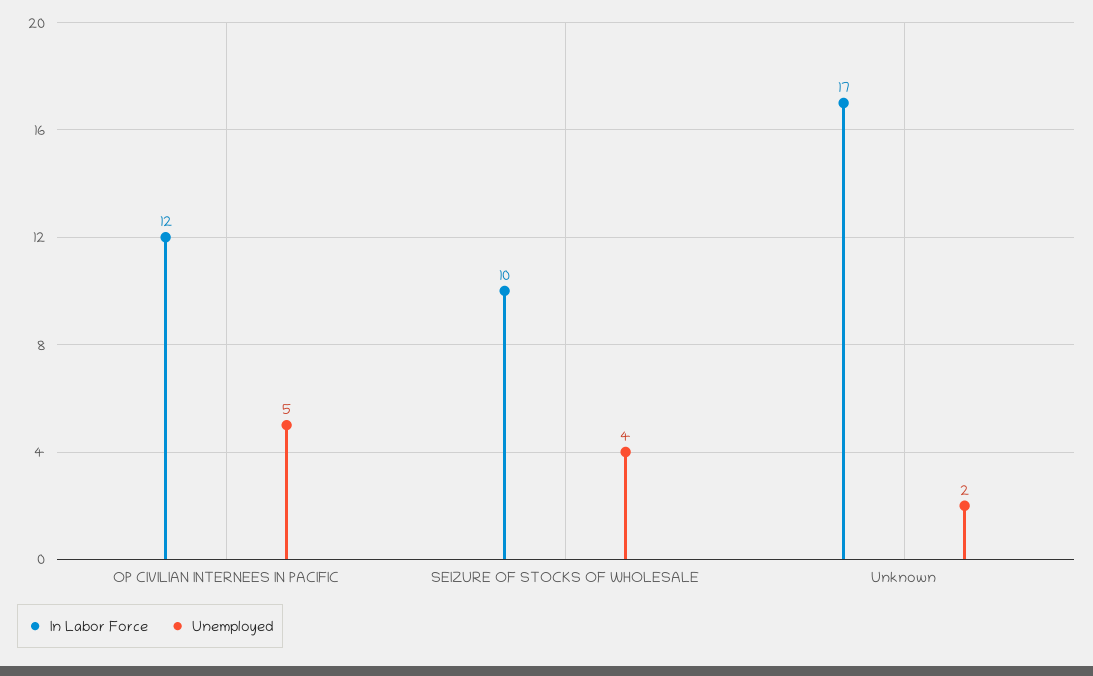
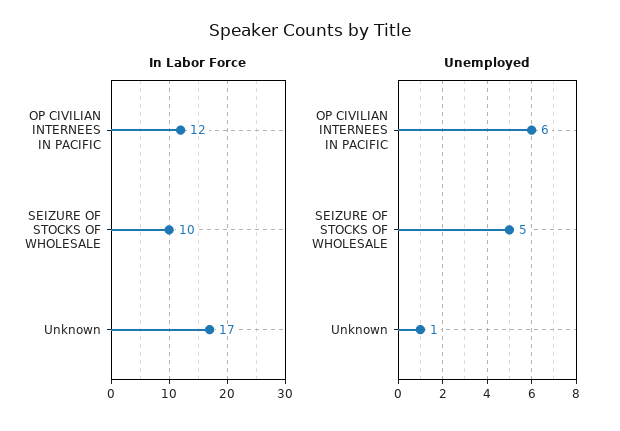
  {
    "In Labor Force": {
      "OP CIVILIAN INTERNEES IN PACIFIC": 12,
      "SEIZURE OF STOCKS OF WHOLESALE": 10,
      "Unknown": 17
    },
    "Unemployed": {
-     "OP CIVILIAN INTERNEES IN PACIFIC": 5,
+     "OP CIVILIAN INTERNEES IN PACIFIC": 6,
-     "SEIZURE OF STOCKS OF WHOLESALE": 4,
+     "SEIZURE OF STOCKS OF WHOLESALE": 5,
-     "Unknown": 2
+     "Unknown": 1
    }
  }

